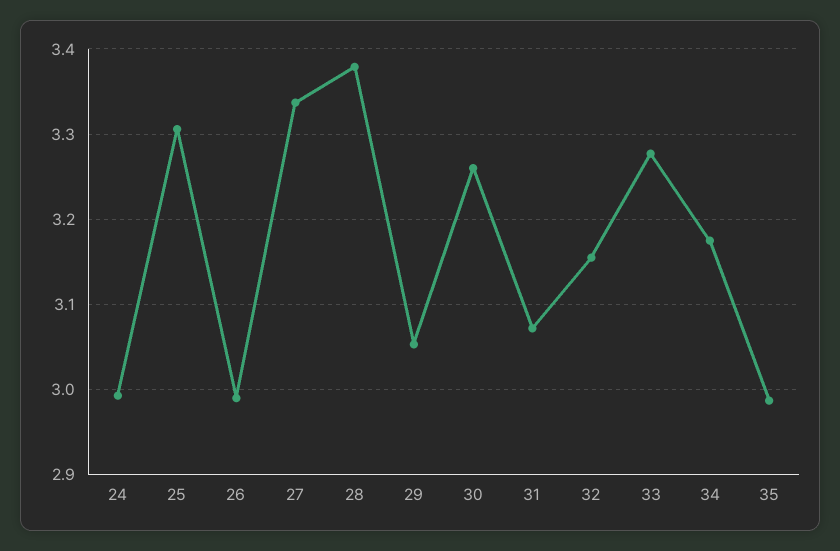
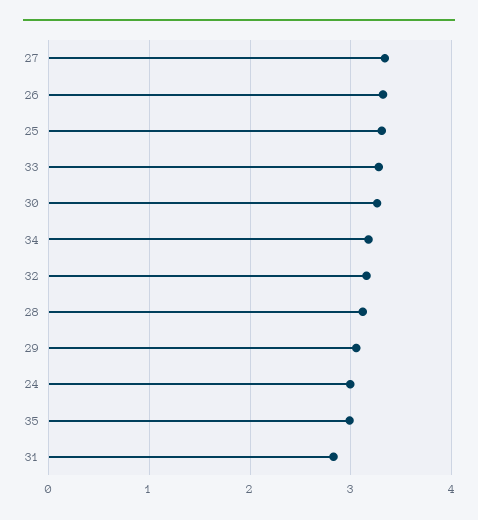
  {
    "24": 2.99,
    "25": 3.31,
-   "26": 2.99,
+   "26": 3.3,
    "27": 3.34,
-   "28": 3.38,
+   "28": 3.1,
    "29": 3.05,
    "30": 3.26,
-   "31": 3.07,
+   "31": 2.8,
    "32": 3.16,
    "33": 3.28,
    "34": 3.18,
    "35": 2.99
  }

